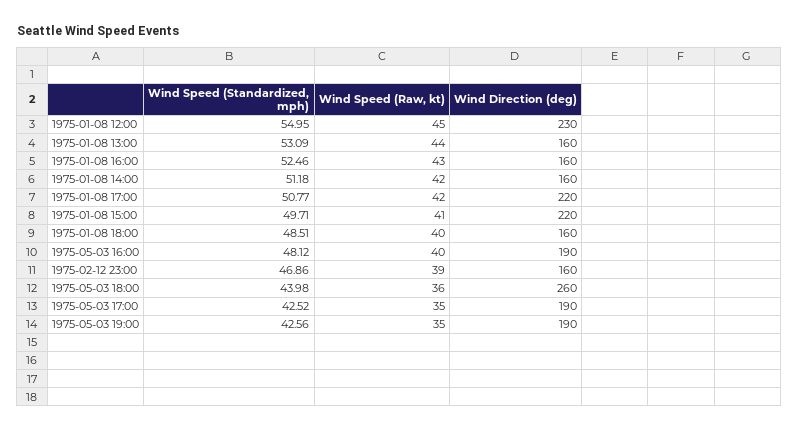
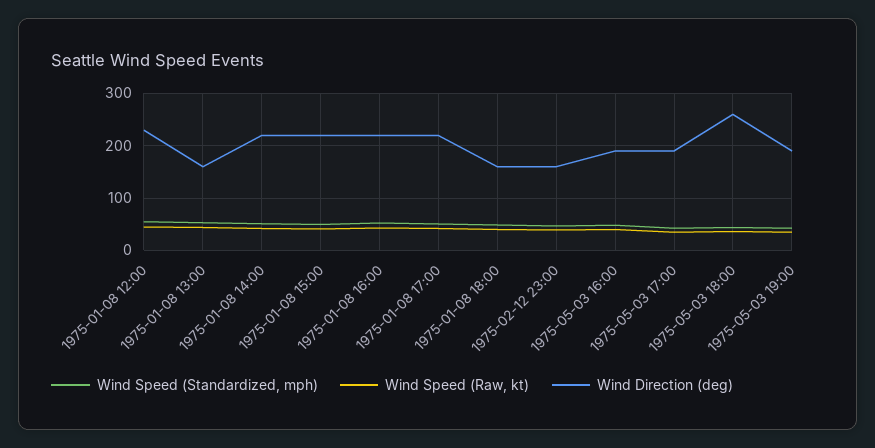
  {
    "Wind Speed (Standardized, mph)": {
      "1975-01-08 12:00": 54.95,
      "1975-01-08 13:00": 53.09,
      "1975-01-08 16:00": 52.46,
      "1975-01-08 14:00": 51.18,
      "1975-01-08 17:00": 50.77,
      "1975-01-08 15:00": 49.71,
      "1975-01-08 18:00": 48.51,
      "1975-05-03 16:00": 48.12,
      "1975-02-12 23:00": 46.86,
      "1975-05-03 18:00": 43.98,
      "1975-05-03 17:00": 42.52,
      "1975-05-03 19:00": 42.56
    },
    "Wind Speed (Raw, kt)": {
      "1975-01-08 12:00": 45,
      "1975-01-08 13:00": 44,
      "1975-01-08 16:00": 43,
      "1975-01-08 14:00": 42,
      "1975-01-08 17:00": 42,
      "1975-01-08 15:00": 41,
      "1975-01-08 18:00": 40,
      "1975-05-03 16:00": 40,
      "1975-02-12 23:00": 39,
      "1975-05-03 18:00": 36,
      "1975-05-03 17:00": 35,
      "1975-05-03 19:00": 35
    },
    "Wind Direction (deg)": {
      "1975-01-08 12:00": 230,
      "1975-01-08 13:00": 160,
-     "1975-01-08 16:00": 160,
+     "1975-01-08 16:00": 220,
-     "1975-01-08 14:00": 160,
+     "1975-01-08 14:00": 220,
      "1975-01-08 17:00": 220,
      "1975-01-08 15:00": 220,
      "1975-01-08 18:00": 160,
      "1975-05-03 16:00": 190,
      "1975-02-12 23:00": 160,
      "1975-05-03 18:00": 260,
      "1975-05-03 17:00": 190,
      "1975-05-03 19:00": 190
    }
  }

